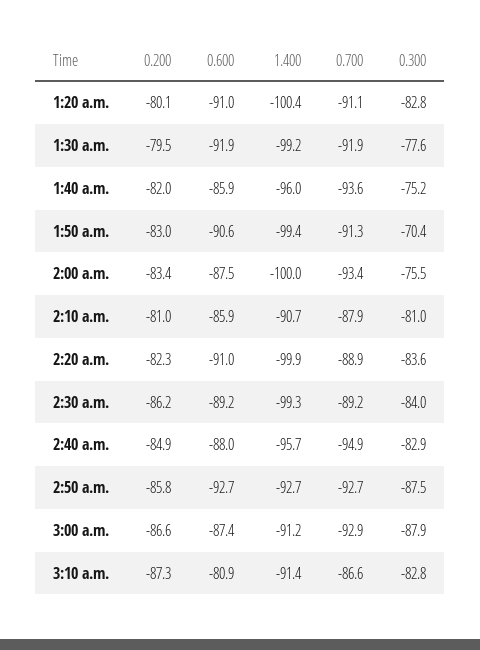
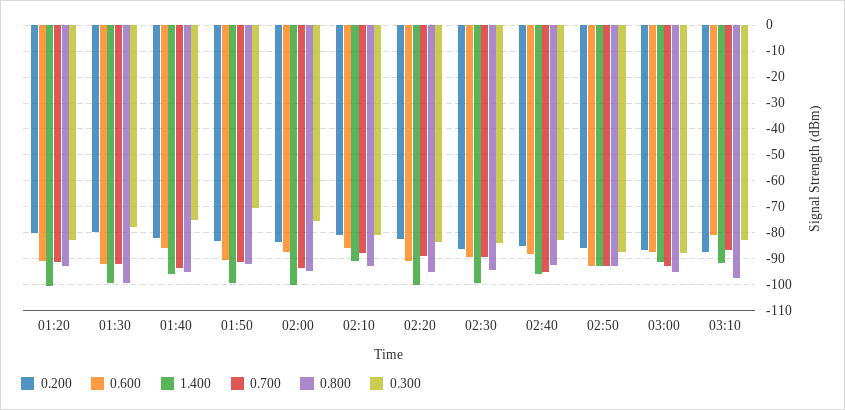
  {
    "0.200": {
      "1:20 a.m.": -80.1,
      "1:30 a.m.": -79.5,
      "1:40 a.m.": -82,
      "1:50 a.m.": -83,
      "2:00 a.m.": -83.4,
      "2:10 a.m.": -81,
      "2:20 a.m.": -82.3,
      "2:30 a.m.": -86.2,
      "2:40 a.m.": -84.9,
      "2:50 a.m.": -85.8,
      "3:00 a.m.": -86.6,
      "3:10 a.m.": -87.3
    },
    "0.600": {
      "1:20 a.m.": -91,
      "1:30 a.m.": -91.9,
      "1:40 a.m.": -85.9,
      "1:50 a.m.": -90.6,
      "2:00 a.m.": -87.5,
      "2:10 a.m.": -85.9,
      "2:20 a.m.": -91,
      "2:30 a.m.": -89.2,
      "2:40 a.m.": -88,
      "2:50 a.m.": -92.7,
      "3:00 a.m.": -87.4,
      "3:10 a.m.": -80.9
    },
    "1.400": {
      "1:20 a.m.": -100.4,
      "1:30 a.m.": -99.2,
      "1:40 a.m.": -96,
      "1:50 a.m.": -99.4,
      "2:00 a.m.": -100,
      "2:10 a.m.": -90.7,
      "2:20 a.m.": -99.9,
      "2:30 a.m.": -99.3,
      "2:40 a.m.": -95.7,
      "2:50 a.m.": -92.7,
      "3:00 a.m.": -91.2,
      "3:10 a.m.": -91.4
    },
    "0.700": {
      "1:20 a.m.": -91.1,
      "1:30 a.m.": -91.9,
      "1:40 a.m.": -93.6,
      "1:50 a.m.": -91.3,
      "2:00 a.m.": -93.4,
      "2:10 a.m.": -87.9,
      "2:20 a.m.": -88.9,
      "2:30 a.m.": -89.2,
      "2:40 a.m.": -94.9,
      "2:50 a.m.": -92.7,
      "3:00 a.m.": -92.9,
      "3:10 a.m.": -86.6
    },
    "0.300": {
      "1:20 a.m.": -82.8,
      "1:30 a.m.": -77.6,
      "1:40 a.m.": -75.2,
      "1:50 a.m.": -70.4,
      "2:00 a.m.": -75.5,
      "2:10 a.m.": -81,
      "2:20 a.m.": -83.6,
      "2:30 a.m.": -84,
      "2:40 a.m.": -82.9,
      "2:50 a.m.": -87.5,
      "3:00 a.m.": -87.9,
      "3:10 a.m.": -82.8
-   }
+   },
+   "0.800": {
+     "1:20 a.m.": -92.5,
+     "1:30 a.m.": -100,
+     "1:40 a.m.": -95,
+     "1:50 a.m.": -92.5,
+     "2:00 a.m.": -95,
+     "2:10 a.m.": -92.5,
+     "2:20 a.m.": -95,
+     "2:30 a.m.": -95,
+     "2:40 a.m.": -92.5,
+     "2:50 a.m.": -92.5,
+     "3:00 a.m.": -95,
+     "3:10 a.m.": -97.5
+   }
  }

